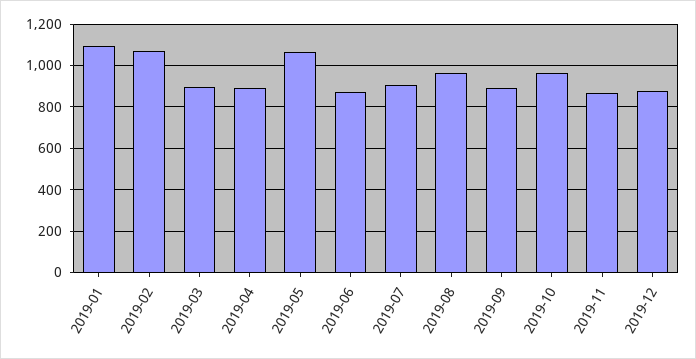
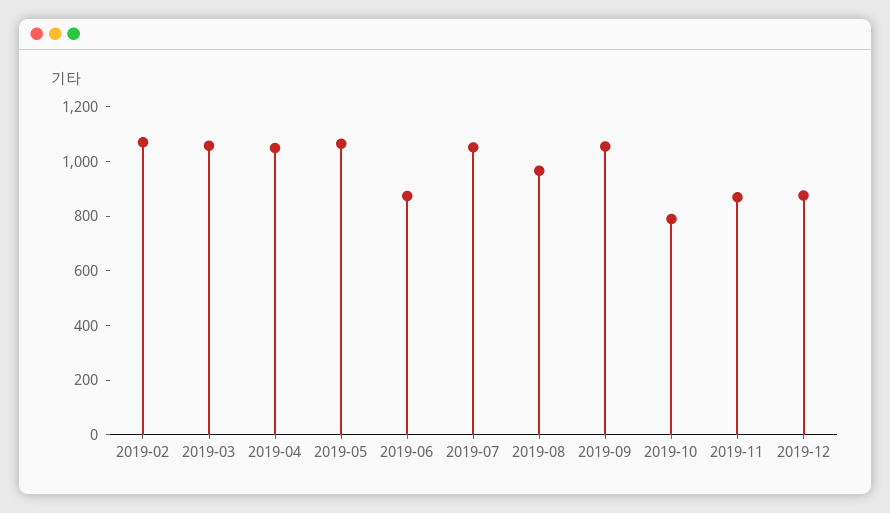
  {
-   "2019-01": 1100,
    "2019-02": 1050,
-   "2019-03": 900,
+   "2019-03": 1050,
-   "2019-04": 900,
+   "2019-04": 1050,
    "2019-05": 1050,
    "2019-06": 850,
-   "2019-07": 900,
+   "2019-07": 1050,
    "2019-08": 950,
-   "2019-09": 900,
+   "2019-09": 1050,
-   "2019-10": 950,
+   "2019-10": 800,
    "2019-11": 850,
    "2019-12": 900
  }

